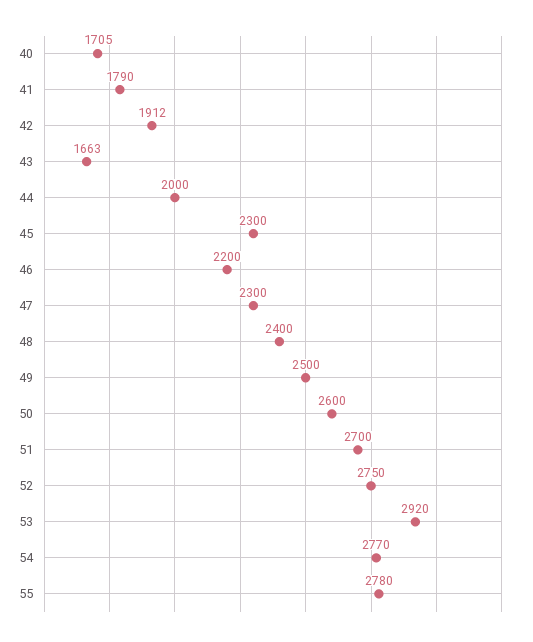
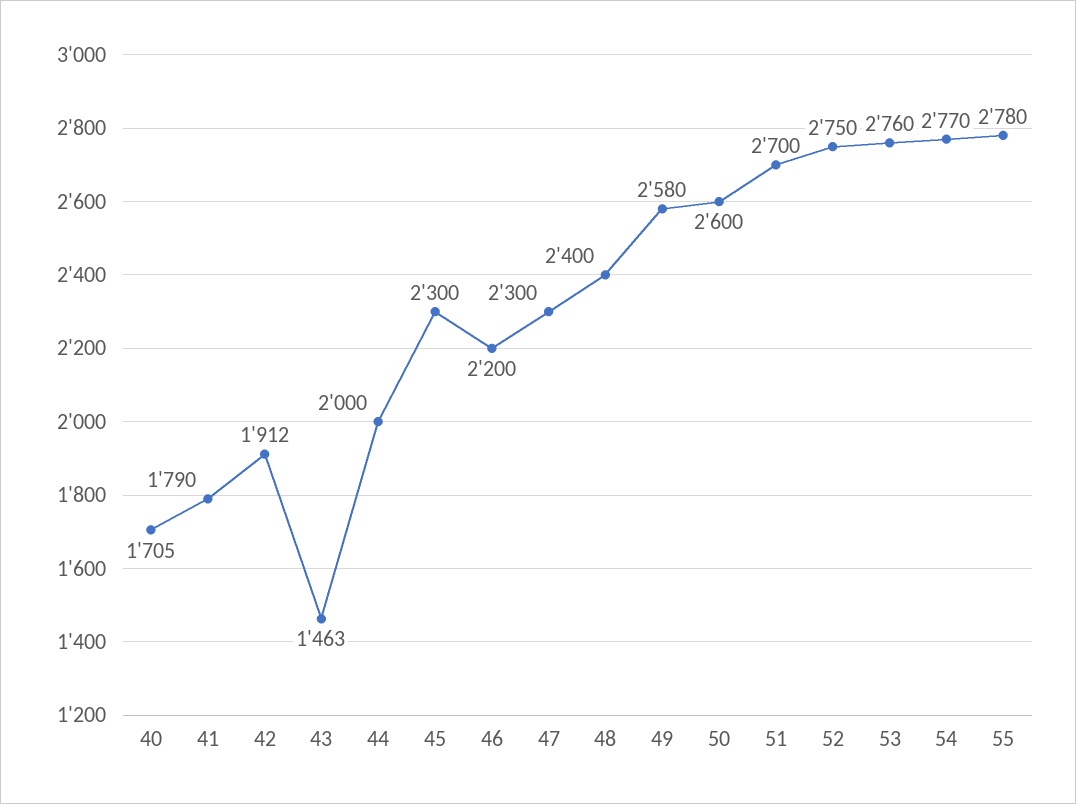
  {
    "40": 1705,
    "41": 1790,
    "42": 1912,
-   "43": 1663,
+   "43": 1463,
    "44": 2000,
    "45": 2300,
    "46": 2200,
    "47": 2300,
    "48": 2400,
-   "49": 2500,
+   "49": 2580,
    "50": 2600,
    "51": 2700,
    "52": 2750,
-   "53": 2920,
+   "53": 2760,
    "54": 2770,
    "55": 2780
  }

